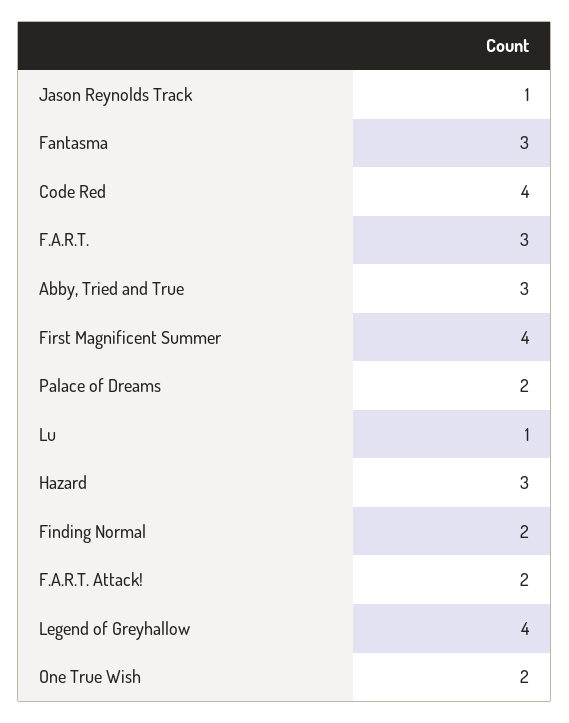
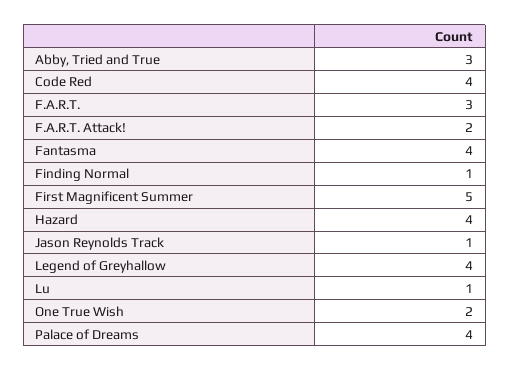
  {
    "Jason Reynolds Track": 1,
-   "Fantasma": 3,
+   "Fantasma": 4,
    "Code Red": 4,
    "F.A.R.T.": 3,
    "Abby, Tried and True": 3,
-   "First Magnificent Summer": 4,
+   "First Magnificent Summer": 5,
-   "Palace of Dreams": 2,
+   "Palace of Dreams": 4,
    "Lu": 1,
-   "Hazard": 3,
+   "Hazard": 4,
-   "Finding Normal": 2,
+   "Finding Normal": 1,
    "F.A.R.T. Attack!": 2,
    "Legend of Greyhallow": 4,
    "One True Wish": 2
  }

